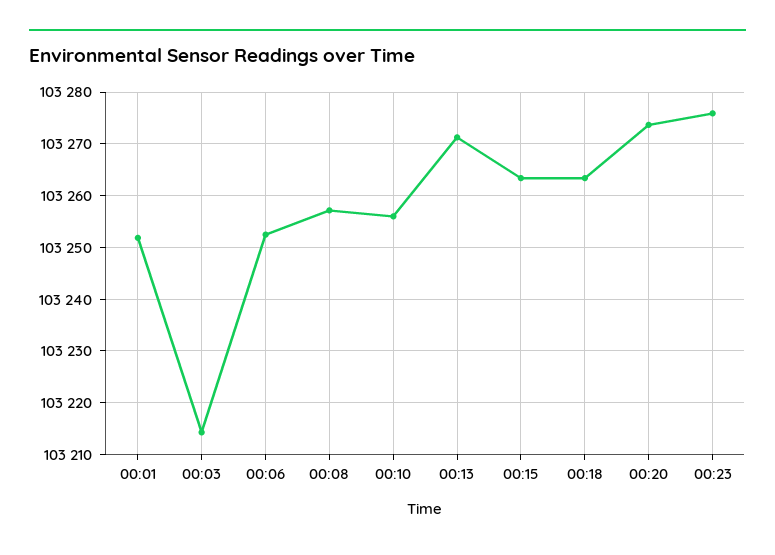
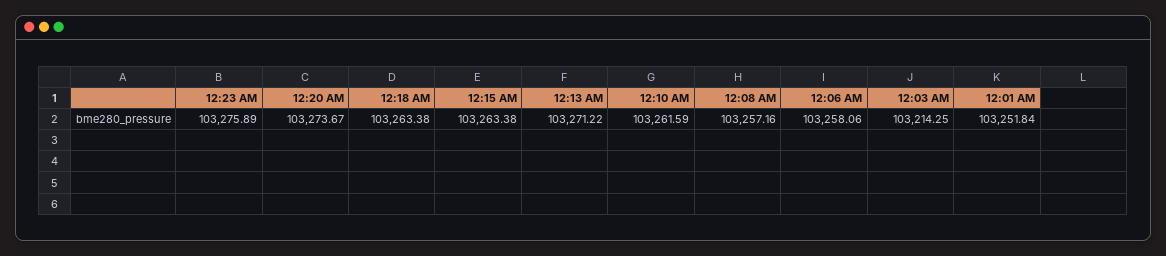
  {
    "00:01": 103251.84,
    "00:03": 103214.25,
-   "00:06": 103252,
+   "00:06": 103258.06,
    "00:08": 103257.16,
-   "00:10": 103256,
+   "00:10": 103261.59,
    "00:13": 103271.22,
    "00:15": 103263.38,
    "00:18": 103263.38,
    "00:20": 103273.67,
    "00:23": 103275.89
  }

